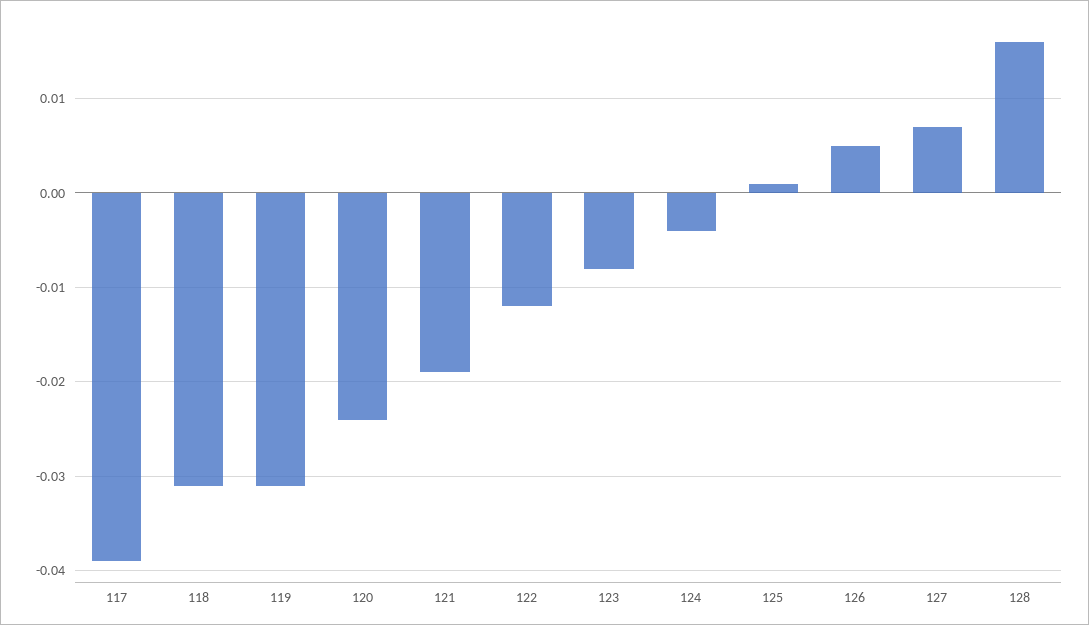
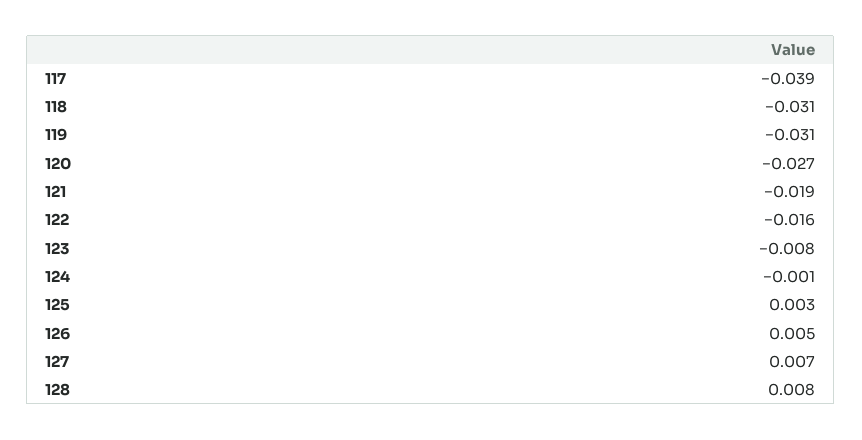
  {
    "117": -0.039,
    "118": -0.031,
    "119": -0.031,
-   "120": -0.024,
+   "120": -0.027,
    "121": -0.019,
-   "122": -0.012,
+   "122": -0.016,
    "123": -0.008,
-   "124": -0.004,
+   "124": -0.001,
-   "125": 0.001,
+   "125": 0.003,
    "126": 0.005,
    "127": 0.007,
-   "128": 0.016
+   "128": 0.008
  }

